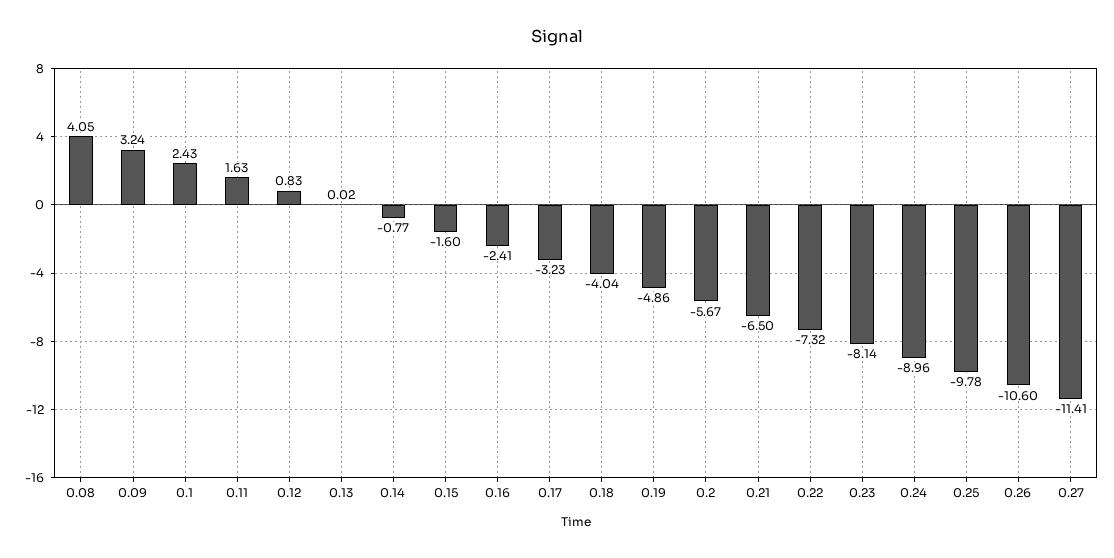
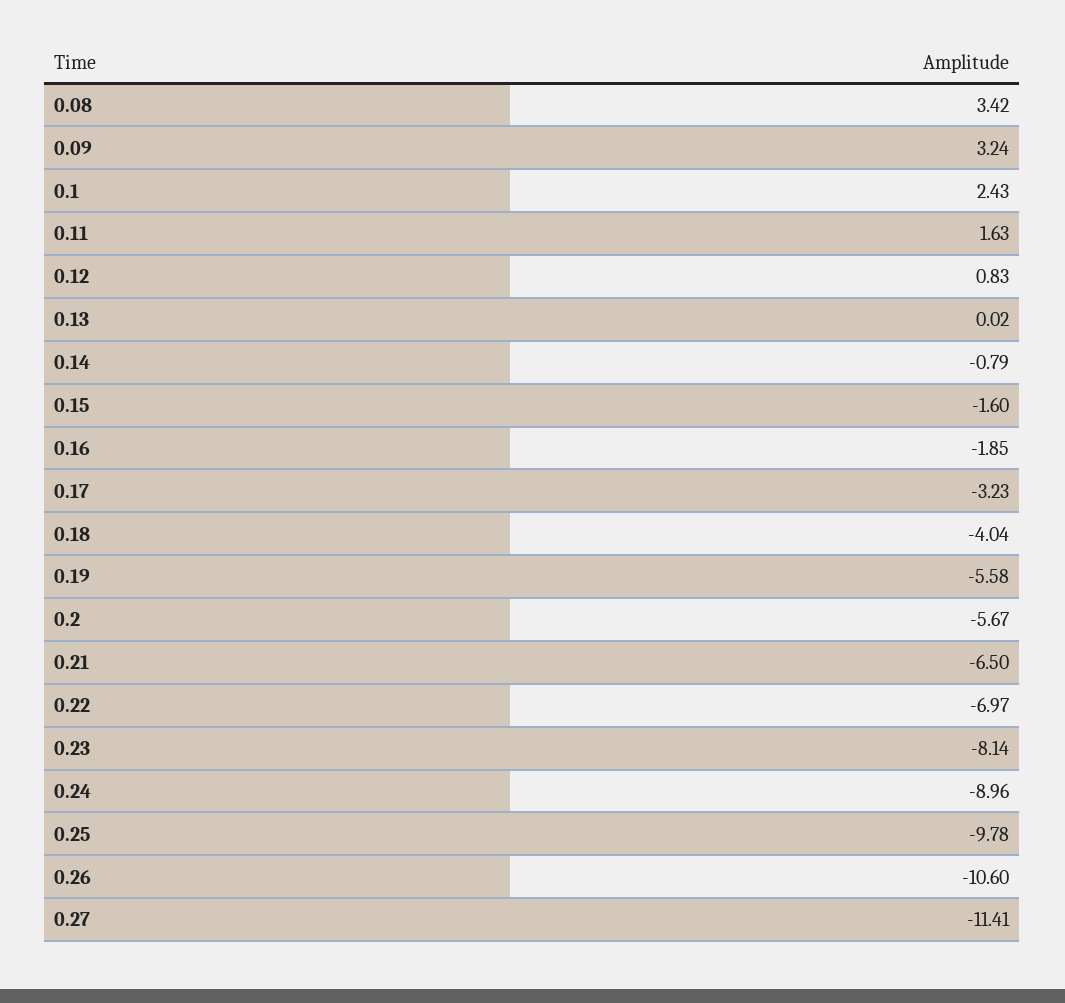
  {
-   "0.08": 4.05,
+   "0.08": 3.42,
    "0.09": 3.24,
    "0.1": 2.43,
    "0.11": 1.63,
    "0.12": 0.83,
    "0.13": 0.02,
-   "0.14": -0.77,
+   "0.14": -0.79,
    "0.15": -1.6,
-   "0.16": -2.41,
+   "0.16": -1.85,
    "0.17": -3.23,
    "0.18": -4.04,
-   "0.19": -4.86,
+   "0.19": -5.58,
    "0.2": -5.67,
    "0.21": -6.5,
-   "0.22": -7.32,
+   "0.22": -6.97,
    "0.23": -8.14,
    "0.24": -8.96,
    "0.25": -9.78,
    "0.26": -10.6,
    "0.27": -11.41
  }

